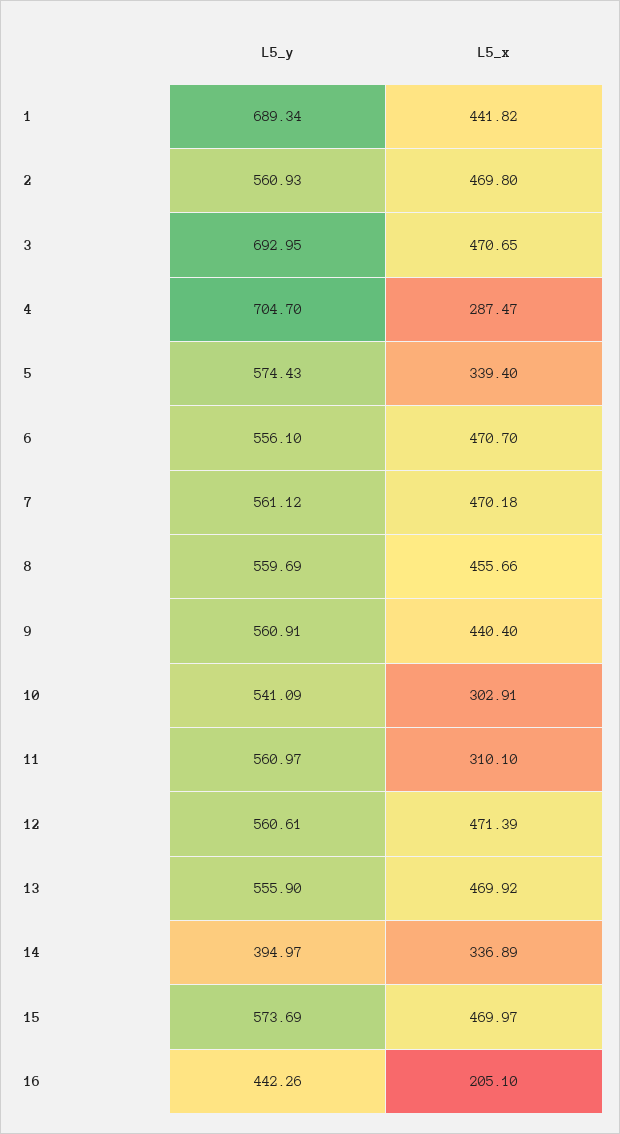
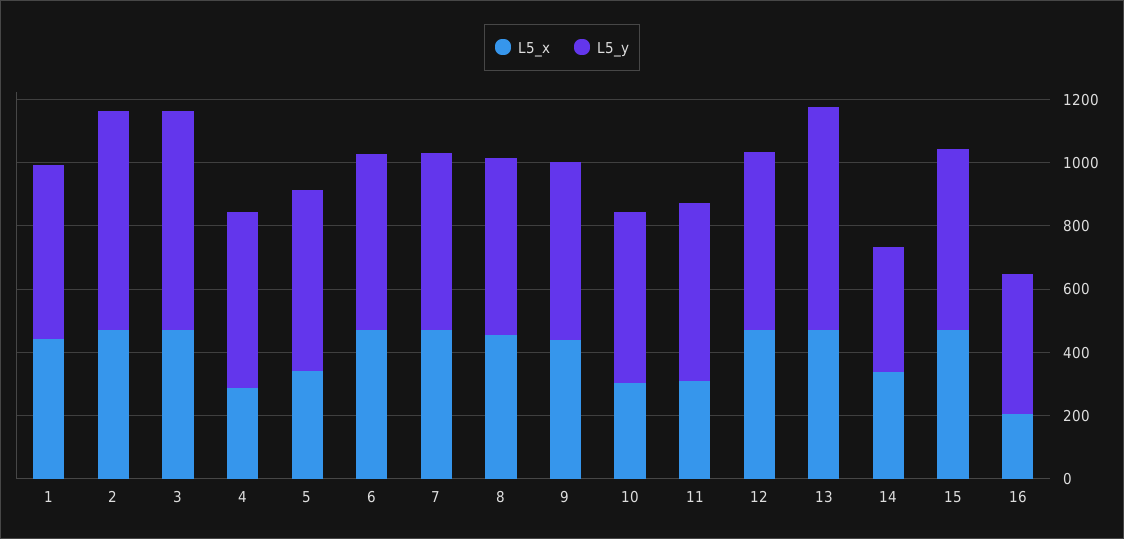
  {
    "L5_y": {
-     "1": 689.34,
+     "1": 550,
-     "2": 560.93,
+     "2": 700,
      "3": 692.95,
-     "4": 704.7,
+     "4": 550,
      "5": 574.43,
      "6": 556.1,
      "7": 561.12,
      "8": 559.69,
      "9": 560.91,
      "10": 541.09,
      "11": 560.97,
      "12": 560.61,
-     "13": 555.9,
+     "13": 700,
      "14": 394.97,
      "15": 573.69,
      "16": 442.26
    },
    "L5_x": {
      "1": 441.82,
      "2": 469.8,
      "3": 470.65,
      "4": 287.47,
      "5": 339.4,
      "6": 470.7,
      "7": 470.18,
      "8": 455.66,
      "9": 440.4,
      "10": 302.91,
      "11": 310.1,
      "12": 471.39,
      "13": 469.92,
      "14": 336.89,
      "15": 469.97,
      "16": 205.1
    }
  }

